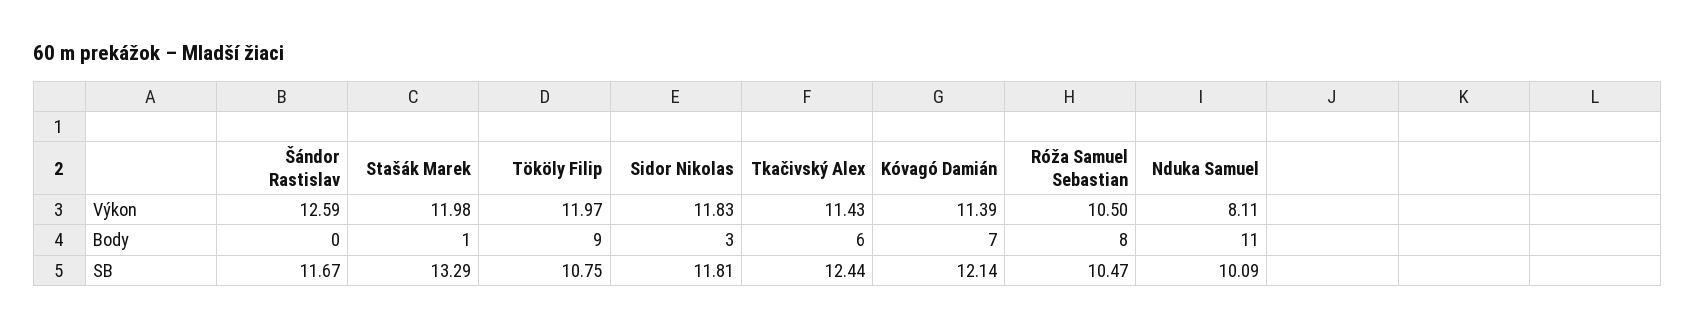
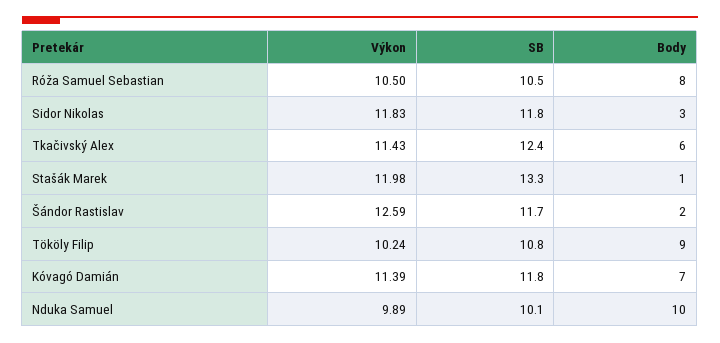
  {
    "Šándor Rastislav": {
      "Výkon": 12.59,
-     "Body": 0,
+     "Body": 2,
      "SB": 11.67
    },
    "Stašák Marek": {
      "Výkon": 11.98,
      "Body": 1,
      "SB": 13.29
    },
    "Tököly Filip": {
-     "Výkon": 11.97,
+     "Výkon": 10.24,
      "Body": 9,
      "SB": 10.75
    },
    "Sidor Nikolas": {
      "Výkon": 11.83,
      "Body": 3,
      "SB": 11.81
    },
    "Tkačivský Alex": {
      "Výkon": 11.43,
      "Body": 6,
      "SB": 12.44
    },
    "Kóvagó Damián": {
      "Výkon": 11.39,
      "Body": 7,
-     "SB": 12.14
+     "SB": 11.8
    },
    "Róža Samuel Sebastian": {
      "Výkon": 10.5,
      "Body": 8,
      "SB": 10.47
    },
    "Nduka Samuel": {
-     "Výkon": 8.11,
+     "Výkon": 9.89,
-     "Body": 11,
+     "Body": 10,
      "SB": 10.09
    }
  }

